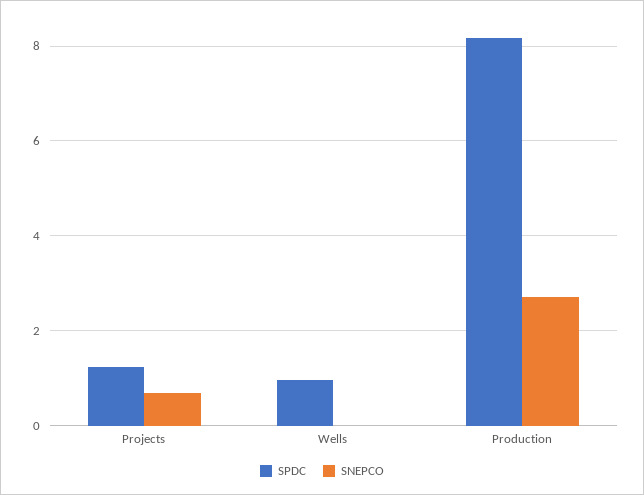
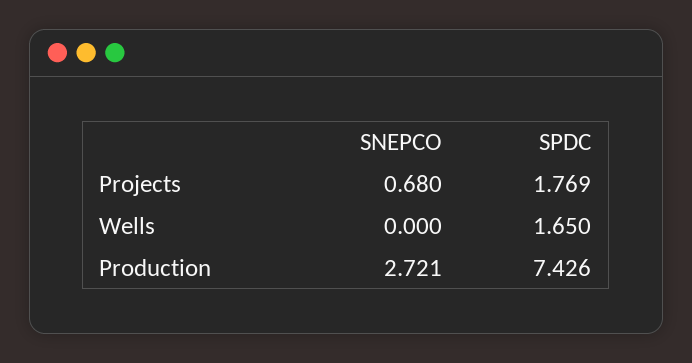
  {
    "SPDC": {
-     "Projects": 1.2,
+     "Projects": 1.769,
-     "Wells": 1,
+     "Wells": 1.65,
-     "Production": 8.2
+     "Production": 7.426
    },
    "SNEPCO": {
      "Projects": 0.68,
      "Wells": 0,
      "Production": 2.721
    }
  }

